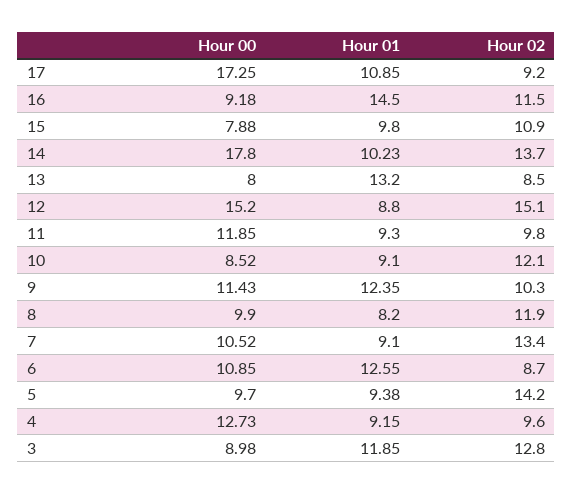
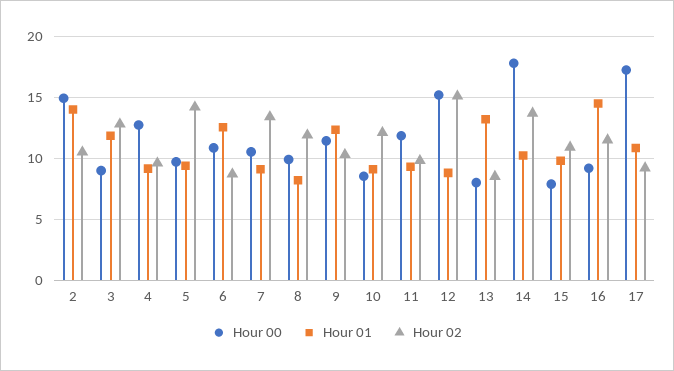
  {
    "Hour 00": {
      "17": 17.25,
      "16": 9.18,
      "15": 7.88,
      "14": 17.8,
      "13": 8,
      "12": 15.2,
      "11": 11.85,
      "10": 8.52,
      "9": 11.43,
      "8": 9.9,
      "7": 10.52,
      "6": 10.85,
      "5": 9.7,
      "4": 12.73,
-     "3": 8.98
+     "3": 8.98,
+     "2": 15
    },
    "Hour 01": {
      "17": 10.85,
      "16": 14.5,
      "15": 9.8,
      "14": 10.23,
      "13": 13.2,
      "12": 8.8,
      "11": 9.3,
      "10": 9.1,
      "9": 12.35,
      "8": 8.2,
      "7": 9.1,
      "6": 12.55,
      "5": 9.38,
      "4": 9.15,
-     "3": 11.85
+     "3": 11.85,
+     "2": 14
    },
    "Hour 02": {
      "17": 9.2,
      "16": 11.5,
      "15": 10.9,
      "14": 13.7,
      "13": 8.5,
      "12": 15.1,
      "11": 9.8,
      "10": 12.1,
      "9": 10.3,
      "8": 11.9,
      "7": 13.4,
      "6": 8.7,
      "5": 14.2,
      "4": 9.6,
-     "3": 12.8
+     "3": 12.8,
+     "2": 10.5
    }
  }

